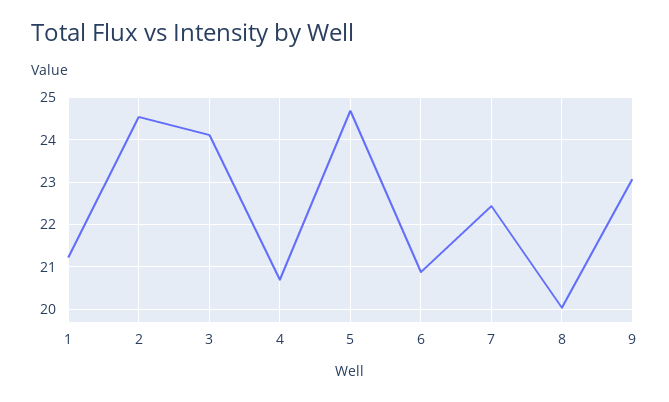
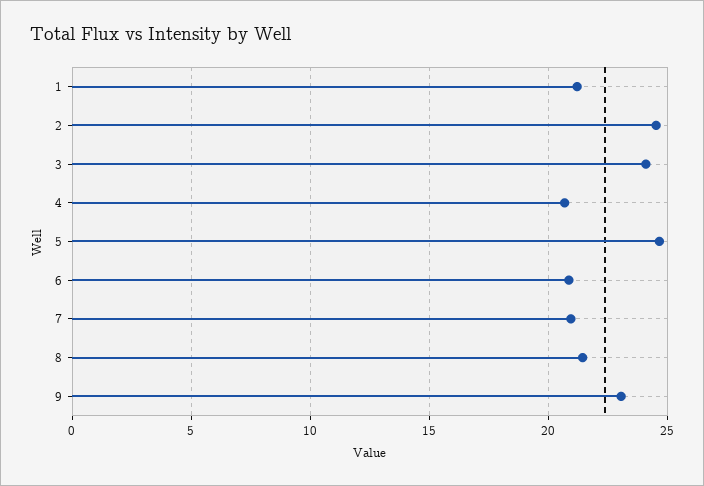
  {
    "1": 21.2,
    "2": 24.6,
    "3": 24.2,
    "4": 20.6,
    "5": 24.6,
    "6": 20.8,
-   "7": 22.4,
+   "7": 21,
-   "8": 20,
+   "8": 21.5,
    "9": 23
  }

